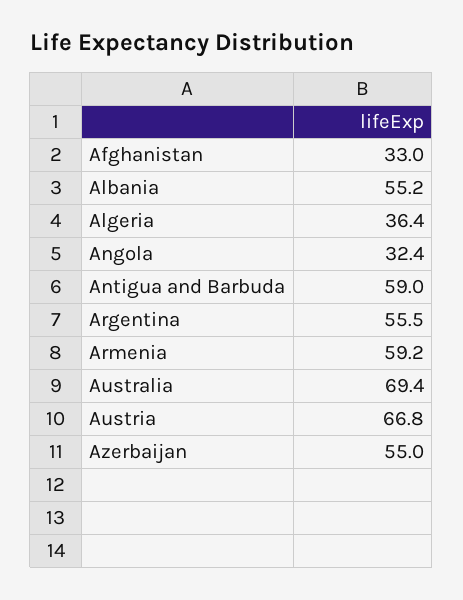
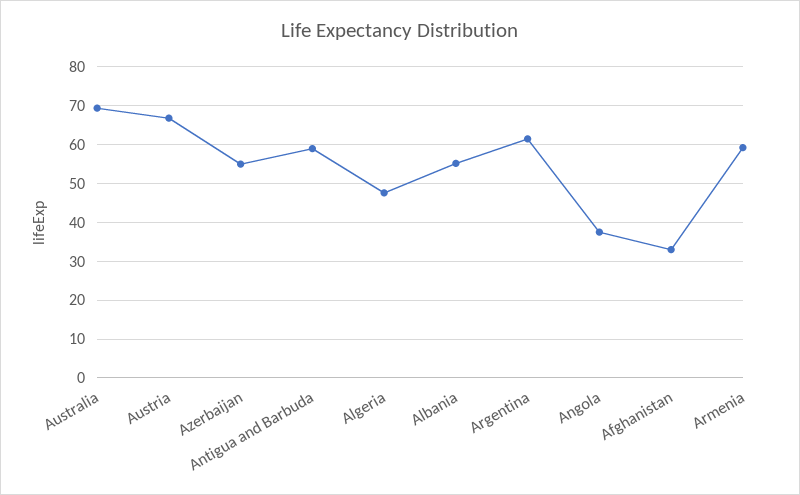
  {
    "Afghanistan": 33,
    "Albania": 55.2,
-   "Algeria": 36.4,
+   "Algeria": 48,
-   "Angola": 32.4,
+   "Angola": 38,
    "Antigua and Barbuda": 59,
-   "Argentina": 55.5,
+   "Argentina": 62,
    "Armenia": 59.2,
    "Australia": 69.4,
    "Austria": 66.8,
    "Azerbaijan": 55
  }

